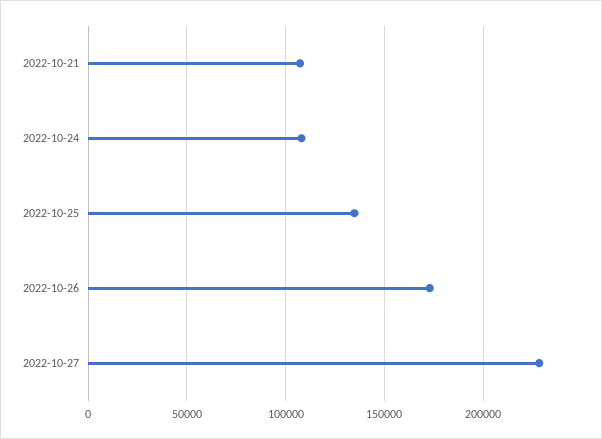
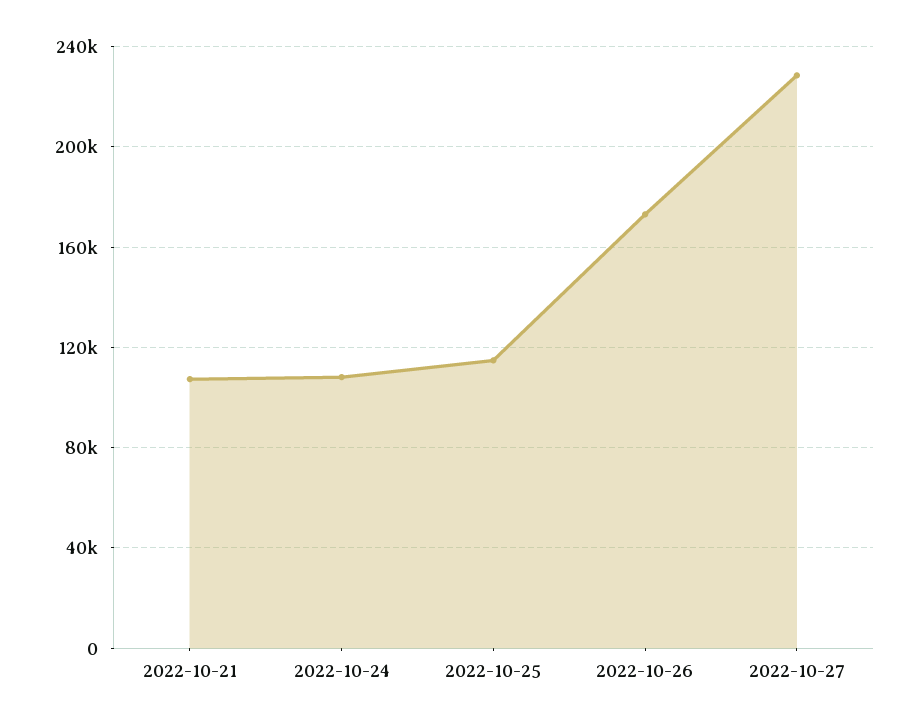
  {
    "2022-10-21": 105000,
    "2022-10-24": 110000,
-   "2022-10-25": 135000,
+   "2022-10-25": 115000,
    "2022-10-26": 175000,
    "2022-10-27": 230000
  }

